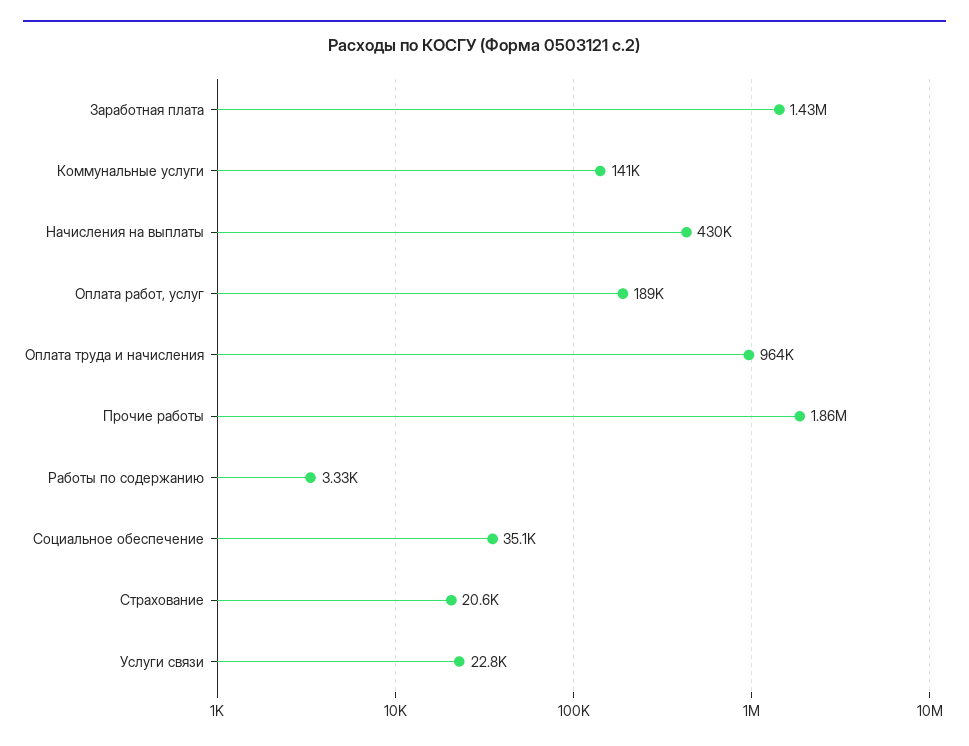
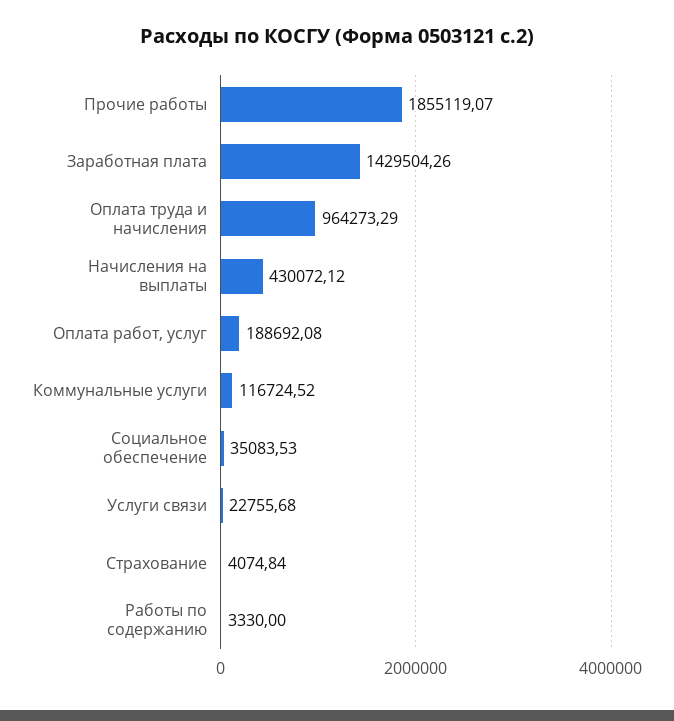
  {
    "Заработная плата": 1429504.26,
-   "Коммунальные услуги": 141000,
+   "Коммунальные услуги": 116724.52,
    "Начисления на выплаты": 430072.12,
    "Оплата работ, услуг": 188692.08,
    "Оплата труда и начисления": 964273.29,
    "Прочие работы": 1855119.07,
    "Работы по содержанию": 3330,
    "Социальное обеспечение": 35083.53,
-   "Страхование": 20600,
+   "Страхование": 4074.84,
    "Услуги связи": 22755.68
  }

